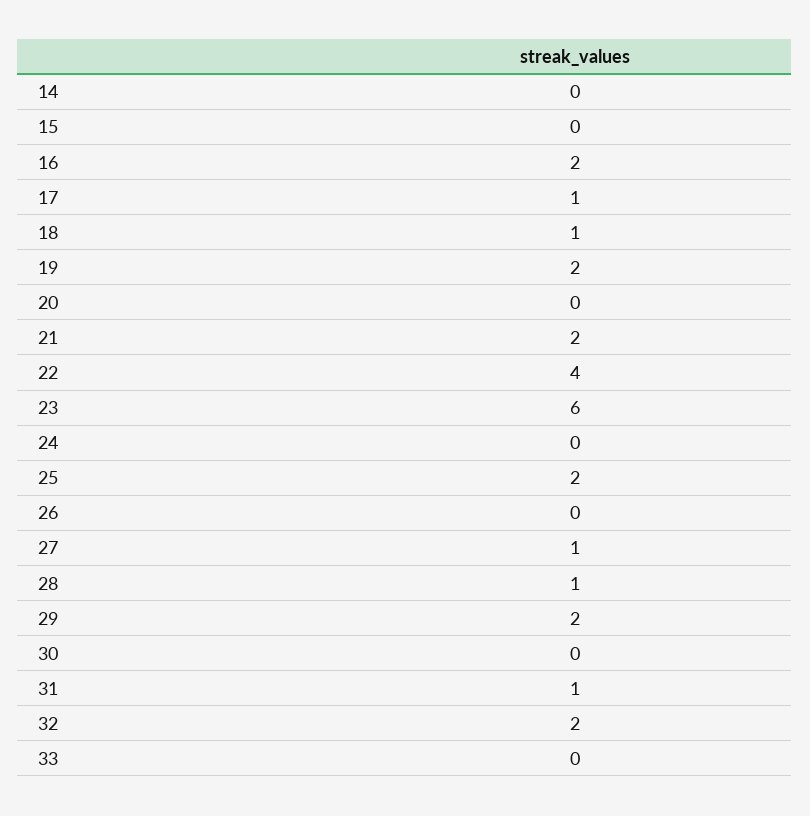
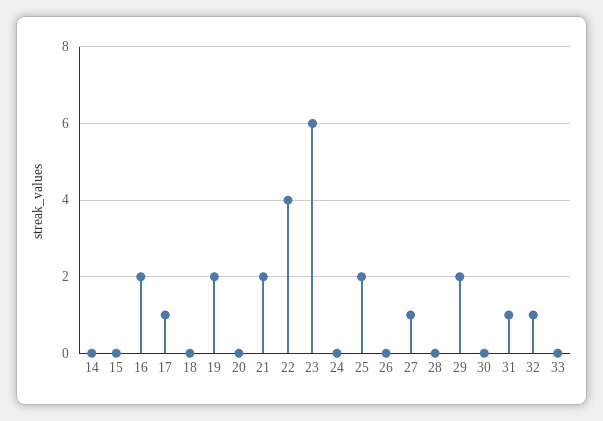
  {
    "14": 0,
    "15": 0,
    "16": 2,
    "17": 1,
-   "18": 1,
+   "18": 0,
    "19": 2,
    "20": 0,
    "21": 2,
    "22": 4,
    "23": 6,
    "24": 0,
    "25": 2,
    "26": 0,
    "27": 1,
-   "28": 1,
+   "28": 0,
    "29": 2,
    "30": 0,
    "31": 1,
-   "32": 2,
+   "32": 1,
    "33": 0
  }

